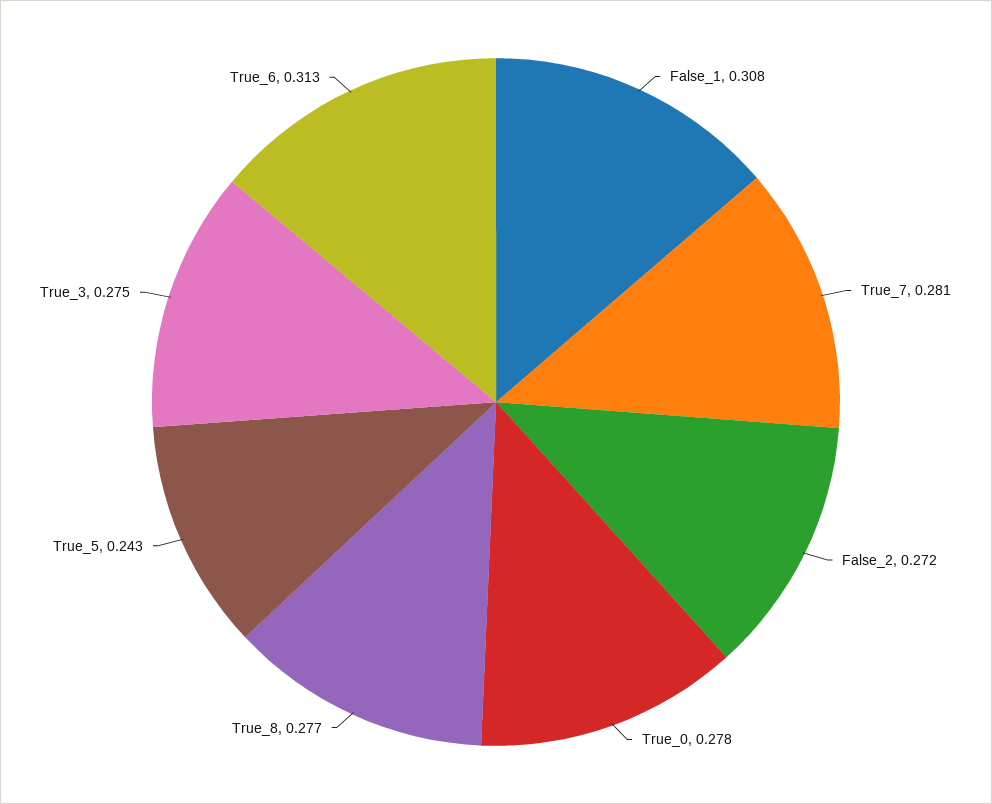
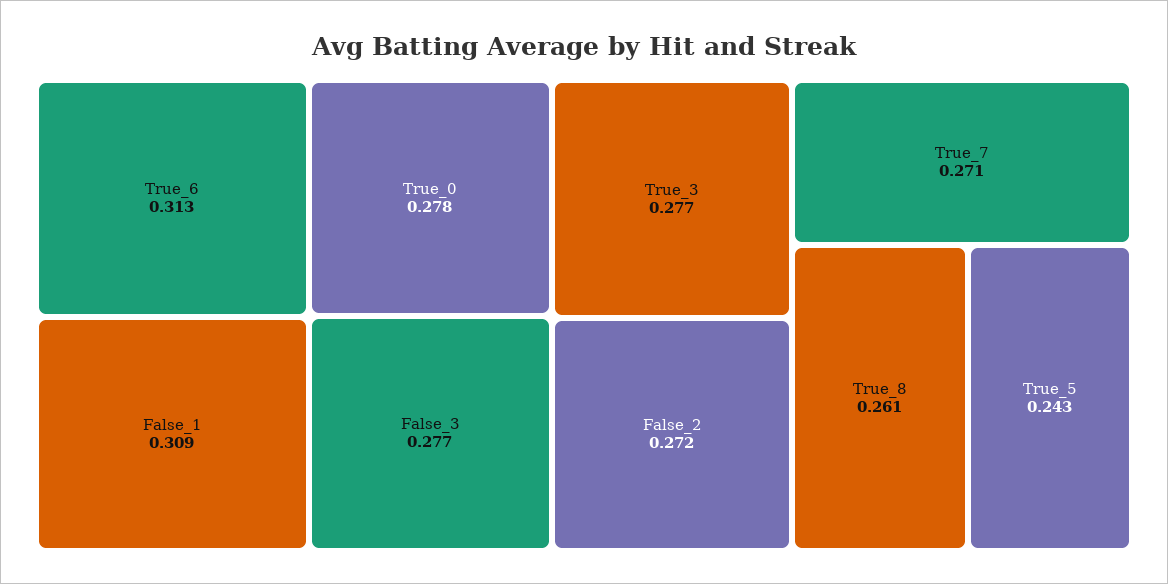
  {
-   "False_1": 0.308,
+   "False_1": 0.309,
-   "True_7": 0.281,
+   "True_7": 0.271,
    "False_2": 0.272,
    "True_0": 0.278,
-   "True_8": 0.277,
+   "True_8": 0.261,
    "True_5": 0.243,
-   "True_3": 0.275,
+   "True_3": 0.277,
-   "True_6": 0.313
+   "True_6": 0.313,
+   "False_3": 0.277
  }

